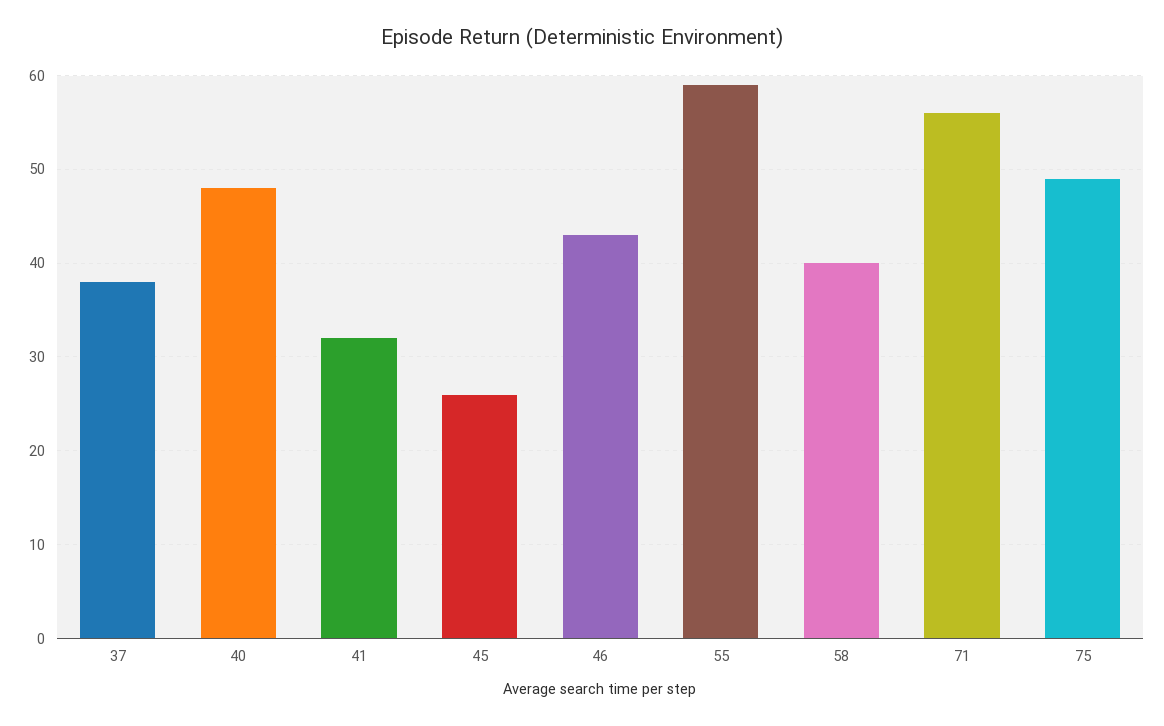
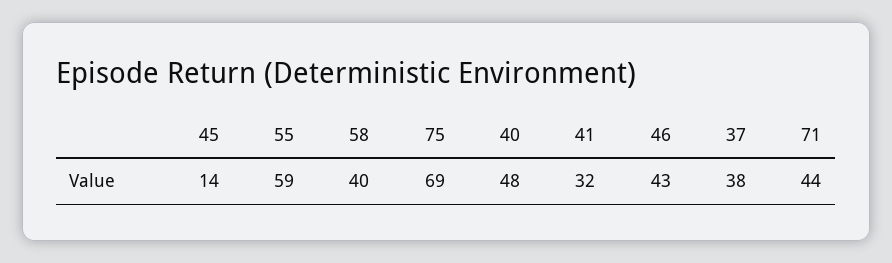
  {
    "37": 38,
    "40": 48,
    "41": 32,
-   "45": 26,
+   "45": 14,
    "46": 43,
    "55": 59,
    "58": 40,
-   "71": 56,
+   "71": 44,
-   "75": 49
+   "75": 69
  }

